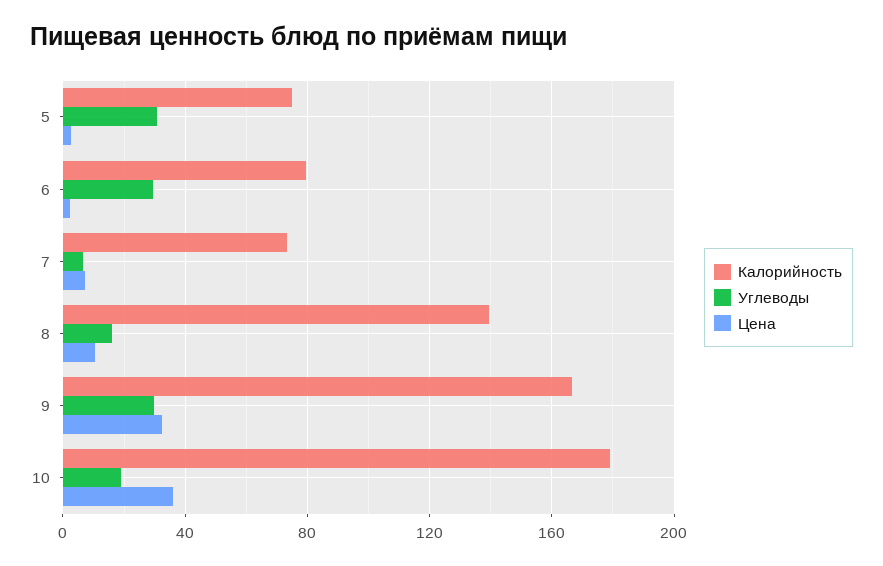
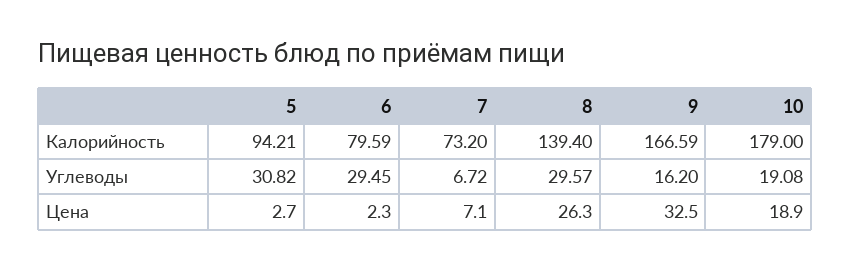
  {
    "Калорийность": {
-     "5": 75,
+     "5": 94.21,
      "6": 79.59,
      "7": 73.2,
      "8": 139.4,
      "9": 166.59,
      "10": 179
    },
    "Углеводы": {
      "5": 30.82,
      "6": 29.45,
      "7": 6.72,
-     "8": 15,
+     "8": 29.57,
-     "9": 30,
+     "9": 16.2,
      "10": 19.08
    },
    "Цена": {
      "5": 2.7,
      "6": 2.3,
      "7": 7.1,
-     "8": 10,
+     "8": 26.3,
      "9": 32.5,
-     "10": 35
+     "10": 18.9
    }
  }

